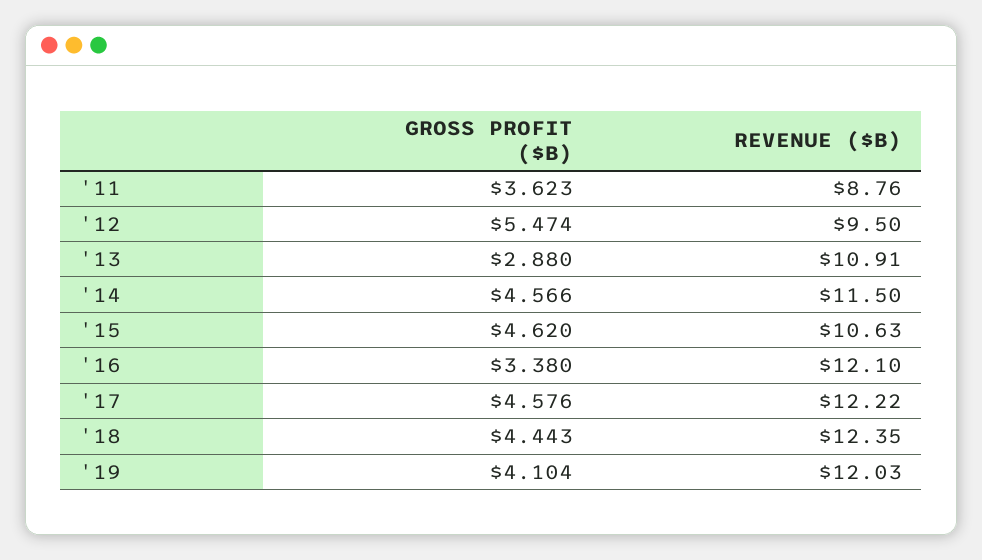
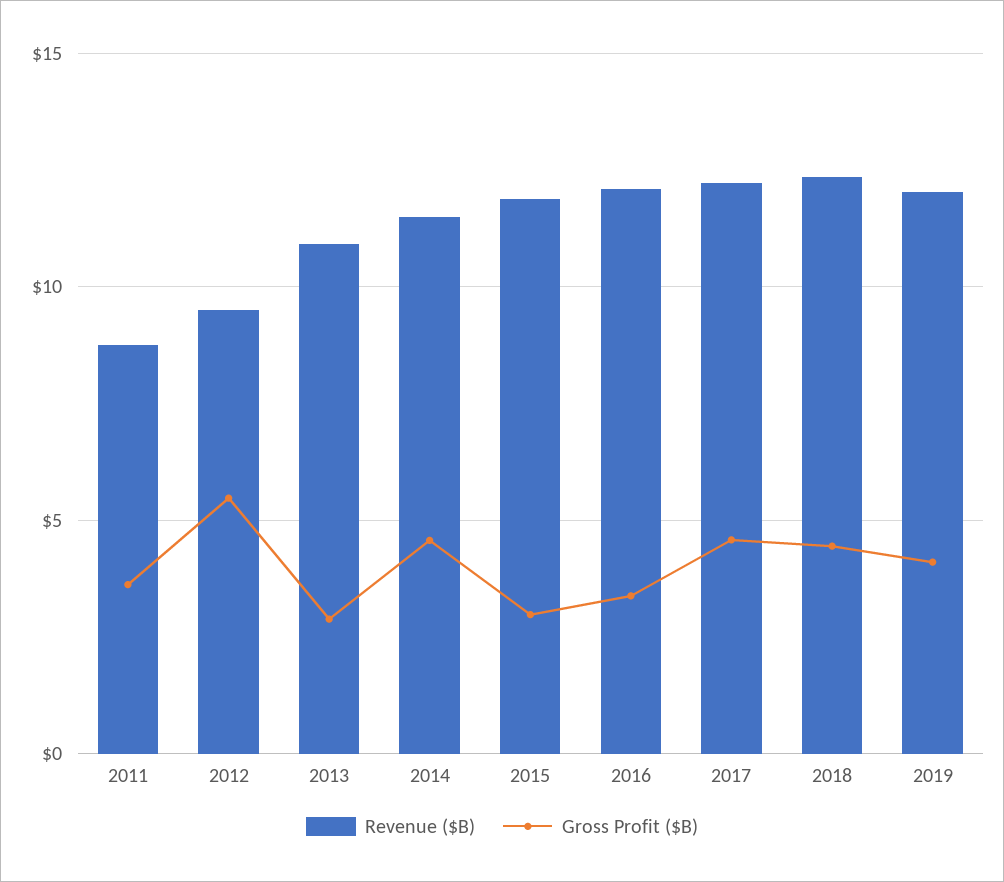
  {
    "GROSS PROFIT ($B)": {
      "'11": 3.623,
      "'12": 5.474,
      "'13": 2.88,
      "'14": 4.566,
-     "'15": 4.62,
+     "'15": 3,
      "'16": 3.38,
      "'17": 4.576,
      "'18": 4.443,
      "'19": 4.104
    },
    "REVENUE ($B)": {
      "'11": 8.76,
      "'12": 9.5,
      "'13": 10.91,
      "'14": 11.5,
-     "'15": 10.63,
+     "'15": 12,
      "'16": 12.1,
      "'17": 12.22,
      "'18": 12.35,
      "'19": 12.03
    }
  }

